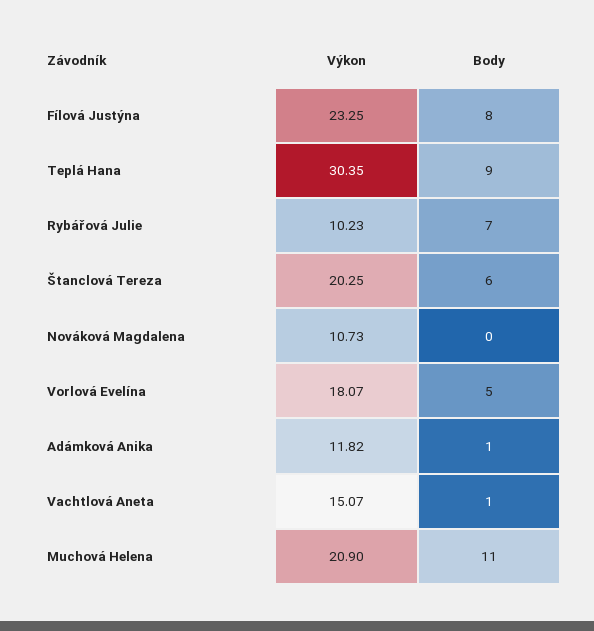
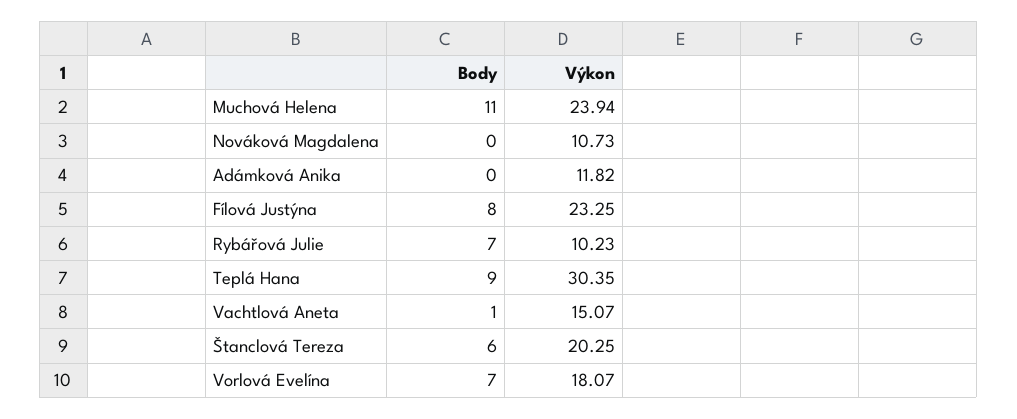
  {
    "Výkon": {
      "Fílová Justýna": 23.25,
      "Teplá Hana": 30.35,
      "Rybářová Julie": 10.23,
      "Štanclová Tereza": 20.25,
      "Nováková Magdalena": 10.73,
      "Vorlová Evelína": 18.07,
      "Adámková Anika": 11.82,
      "Vachtlová Aneta": 15.07,
-     "Muchová Helena": 20.9
+     "Muchová Helena": 23.94
    },
    "Body": {
      "Fílová Justýna": 8,
      "Teplá Hana": 9,
      "Rybářová Julie": 7,
      "Štanclová Tereza": 6,
      "Nováková Magdalena": 0,
-     "Vorlová Evelína": 5,
+     "Vorlová Evelína": 7,
-     "Adámková Anika": 1,
+     "Adámková Anika": 0,
      "Vachtlová Aneta": 1,
      "Muchová Helena": 11
    }
  }

